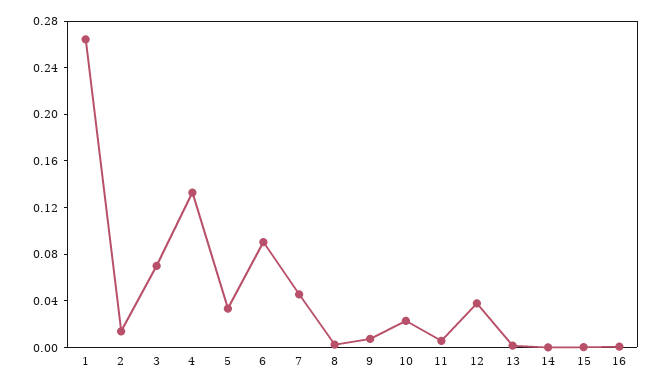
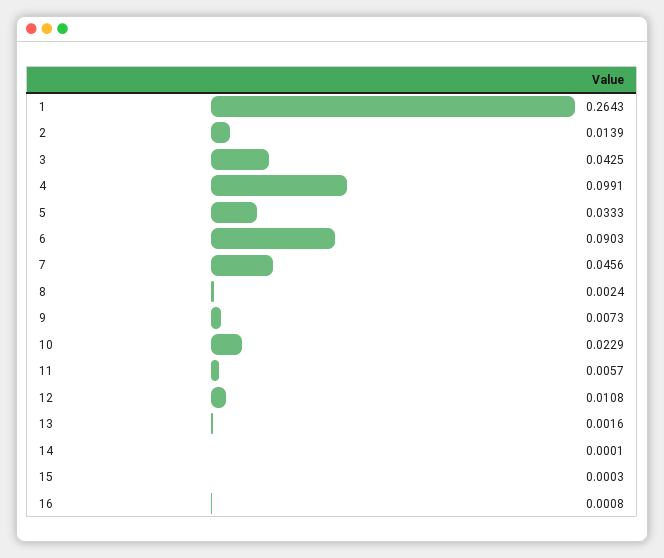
  {
    "1": 0.2643,
    "2": 0.0139,
-   "3": 0.07,
+   "3": 0.0425,
-   "4": 0.13,
+   "4": 0.0991,
    "5": 0.0333,
    "6": 0.0903,
    "7": 0.0456,
    "8": 0.0024,
    "9": 0.0073,
    "10": 0.0229,
    "11": 0.0057,
-   "12": 0.04,
+   "12": 0.0108,
    "13": 0.0016,
    "14": 0.0001,
    "15": 0.0003,
    "16": 0.0008
  }

